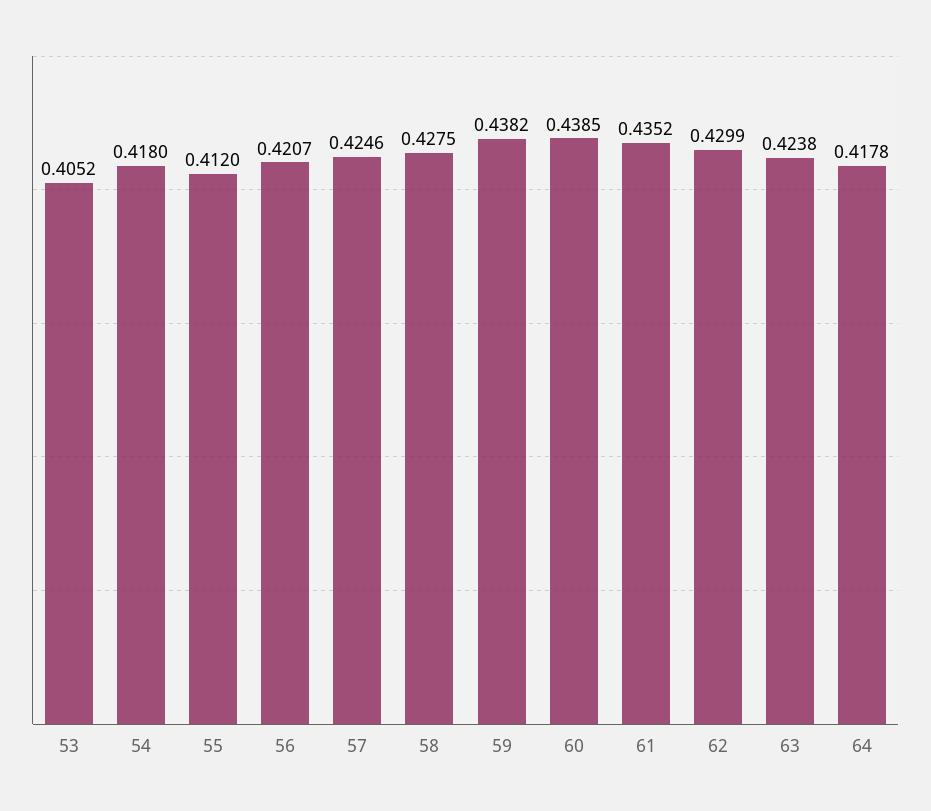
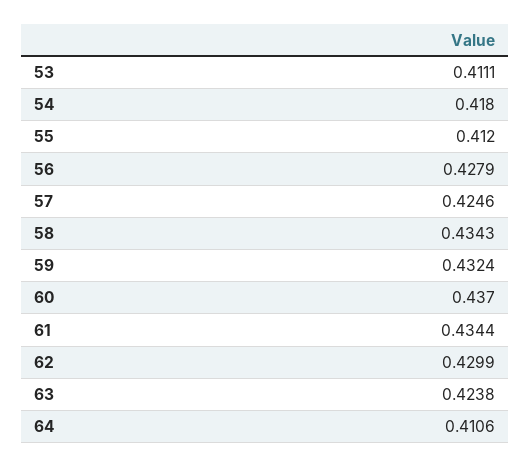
  {
-   "53": 0.4052,
+   "53": 0.4111,
    "54": 0.418,
    "55": 0.412,
-   "56": 0.4207,
+   "56": 0.4279,
    "57": 0.4246,
-   "58": 0.4275,
+   "58": 0.4343,
-   "59": 0.4382,
+   "59": 0.4324,
-   "60": 0.4385,
+   "60": 0.437,
-   "61": 0.4352,
+   "61": 0.4344,
    "62": 0.4299,
    "63": 0.4238,
-   "64": 0.4178
+   "64": 0.4106
  }

